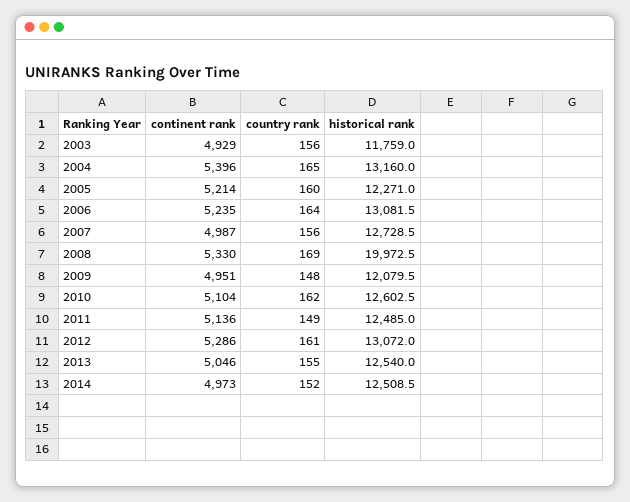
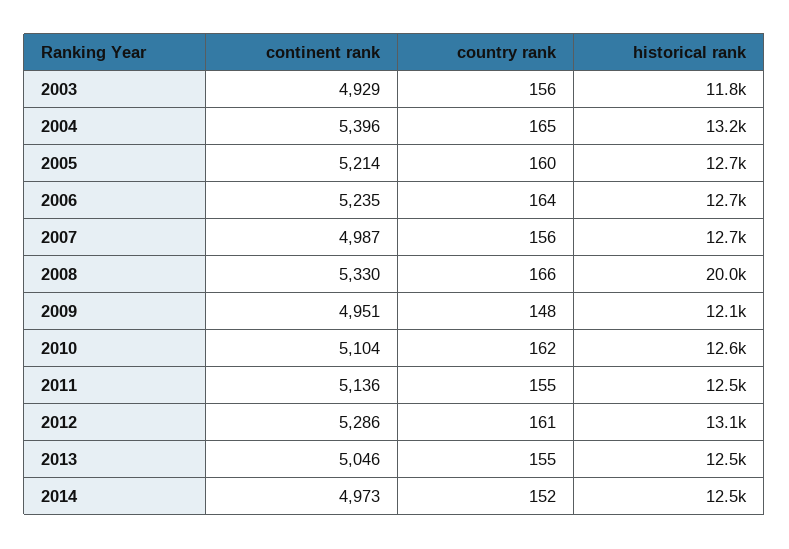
  {
    "continent rank": {
      "2003": 4929,
      "2004": 5396,
      "2005": 5214,
      "2006": 5235,
      "2007": 4987,
      "2008": 5330,
      "2009": 4951,
      "2010": 5104,
      "2011": 5136,
      "2012": 5286,
      "2013": 5046,
      "2014": 4973
    },
    "country rank": {
      "2003": 156,
      "2004": 165,
      "2005": 160,
      "2006": 164,
      "2007": 156,
-     "2008": 169,
+     "2008": 166,
      "2009": 148,
      "2010": 162,
-     "2011": 149,
+     "2011": 155,
      "2012": 161,
      "2013": 155,
      "2014": 152
    },
    "historical rank": {
      "2003": 11759,
      "2004": 13160,
-     "2005": 12271,
+     "2005": 12700,
-     "2006": 13081.5,
+     "2006": 12700,
      "2007": 12728.5,
      "2008": 19972.5,
      "2009": 12079.5,
      "2010": 12602.5,
      "2011": 12485,
      "2012": 13072,
      "2013": 12540,
      "2014": 12508.5
    }
  }

